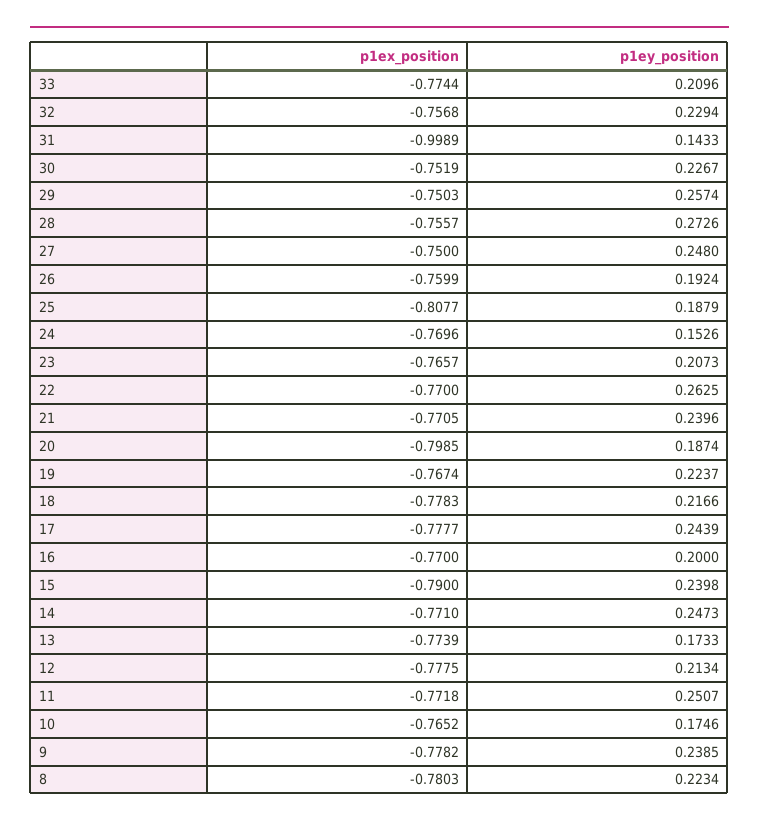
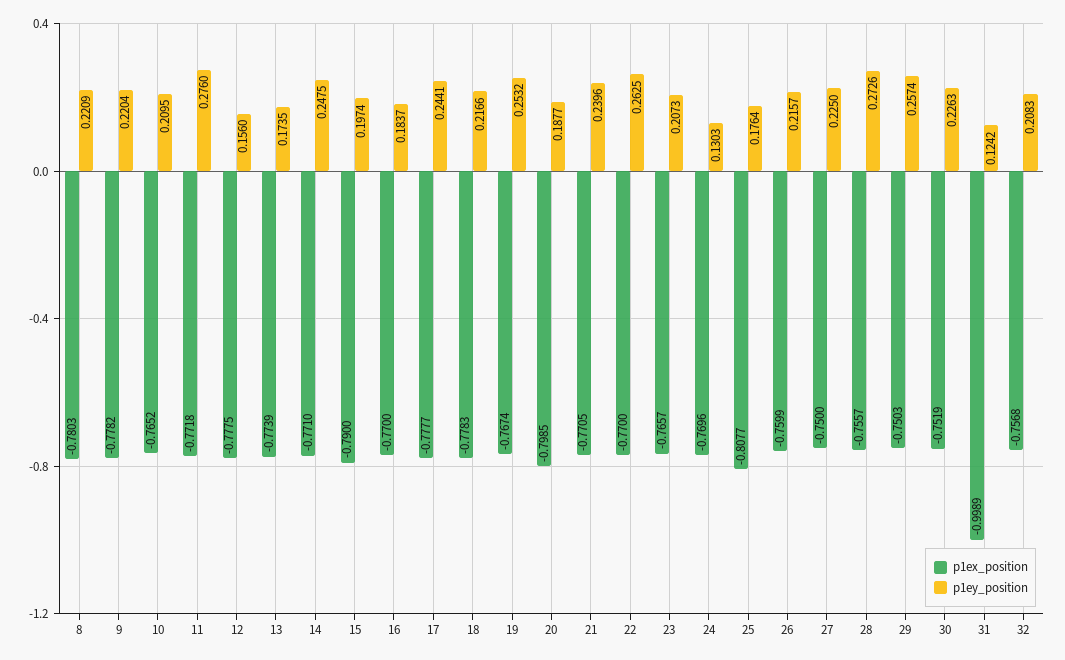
  {
    "p1ex_position": {
-     "33": -0.7744,
      "32": -0.7568,
      "31": -0.9989,
      "30": -0.7519,
      "29": -0.7503,
      "28": -0.7557,
      "27": -0.75,
      "26": -0.7599,
      "25": -0.8077,
      "24": -0.7696,
      "23": -0.7657,
      "22": -0.77,
      "21": -0.7705,
      "20": -0.7985,
      "19": -0.7674,
      "18": -0.7783,
      "17": -0.7777,
      "16": -0.77,
      "15": -0.79,
      "14": -0.771,
      "13": -0.7739,
      "12": -0.7775,
      "11": -0.7718,
      "10": -0.7652,
      "9": -0.7782,
      "8": -0.7803
    },
    "p1ey_position": {
-     "33": 0.2096,
-     "32": 0.2294,
+     "32": 0.2083,
-     "31": 0.1433,
+     "31": 0.1242,
-     "30": 0.2267,
+     "30": 0.2263,
      "29": 0.2574,
      "28": 0.2726,
-     "27": 0.248,
+     "27": 0.225,
-     "26": 0.1924,
+     "26": 0.2157,
-     "25": 0.1879,
+     "25": 0.1764,
-     "24": 0.1526,
+     "24": 0.1303,
      "23": 0.2073,
      "22": 0.2625,
      "21": 0.2396,
-     "20": 0.1874,
+     "20": 0.1877,
-     "19": 0.2237,
+     "19": 0.2532,
      "18": 0.2166,
-     "17": 0.2439,
+     "17": 0.2441,
-     "16": 0.2,
+     "16": 0.1837,
-     "15": 0.2398,
+     "15": 0.1974,
-     "14": 0.2473,
+     "14": 0.2475,
-     "13": 0.1733,
+     "13": 0.1735,
-     "12": 0.2134,
+     "12": 0.156,
-     "11": 0.2507,
+     "11": 0.276,
-     "10": 0.1746,
+     "10": 0.2095,
-     "9": 0.2385,
+     "9": 0.2204,
-     "8": 0.2234
+     "8": 0.2209
    }
  }

